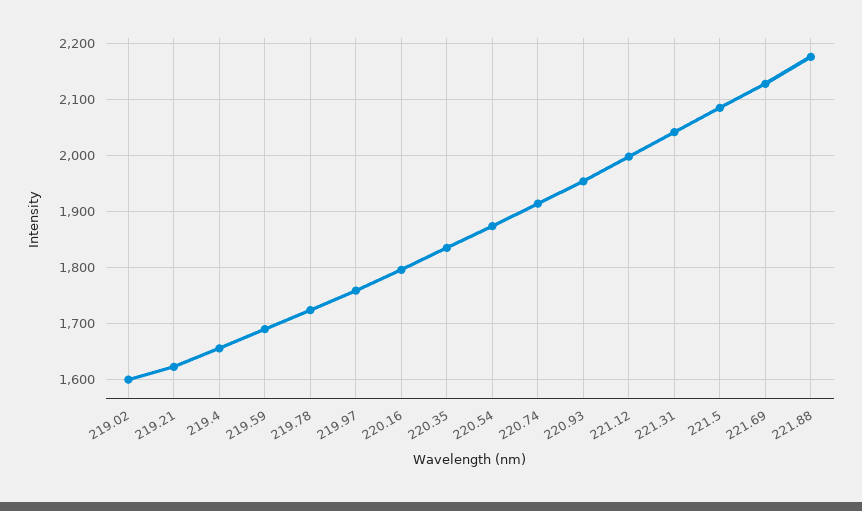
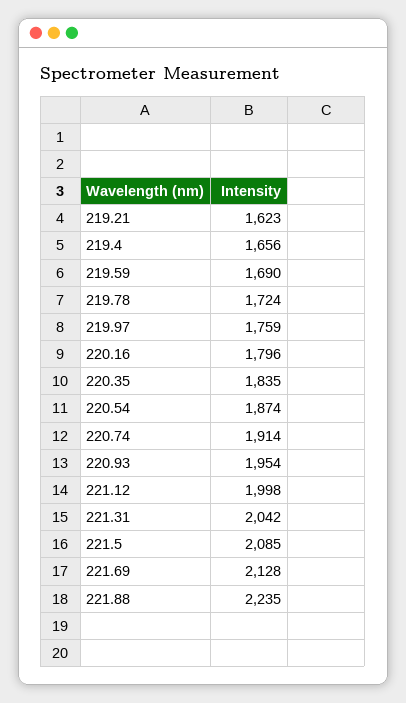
  {
-   "219.02": 1600,
    "219.21": 1623,
    "219.4": 1656,
    "219.59": 1690,
    "219.78": 1724,
    "219.97": 1759,
    "220.16": 1796,
    "220.35": 1835,
    "220.54": 1874,
    "220.74": 1914,
    "220.93": 1954,
    "221.12": 1998,
    "221.31": 2042,
    "221.5": 2085,
    "221.69": 2128,
-   "221.88": 2180
+   "221.88": 2235
  }

